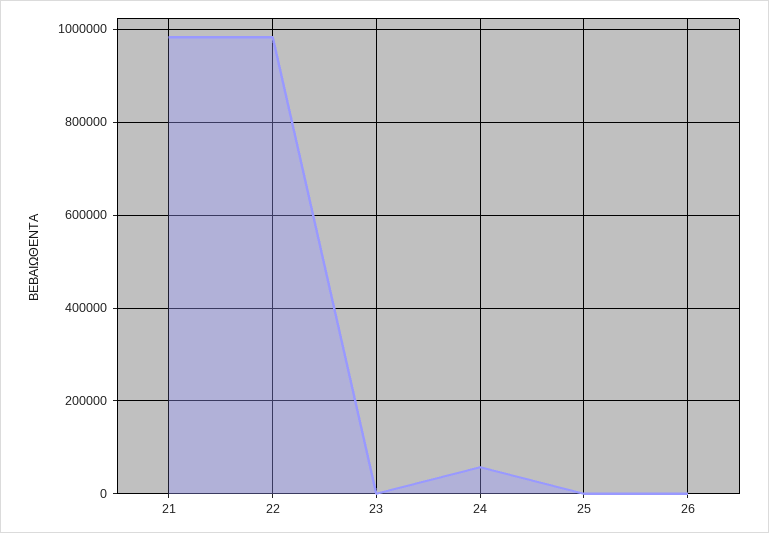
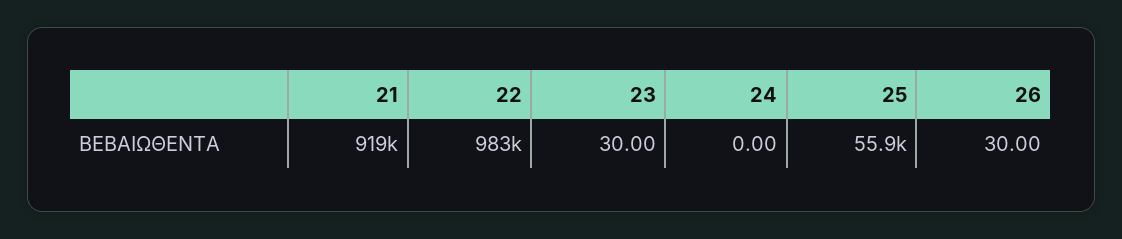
  {
-   "21": 980000,
+   "21": 919000,
    "22": 983000,
    "23": 30,
-   "24": 60000,
+   "24": 0,
-   "25": 0,
+   "25": 55900,
    "26": 30
  }

